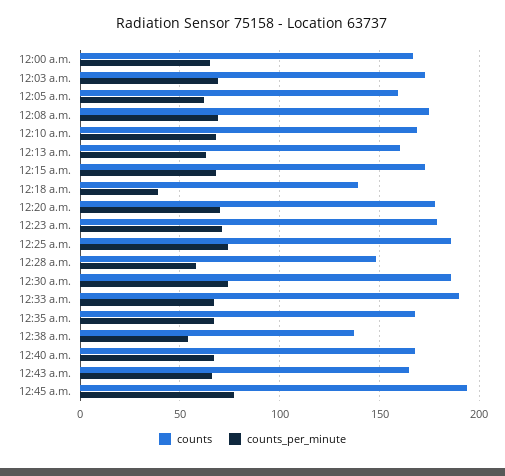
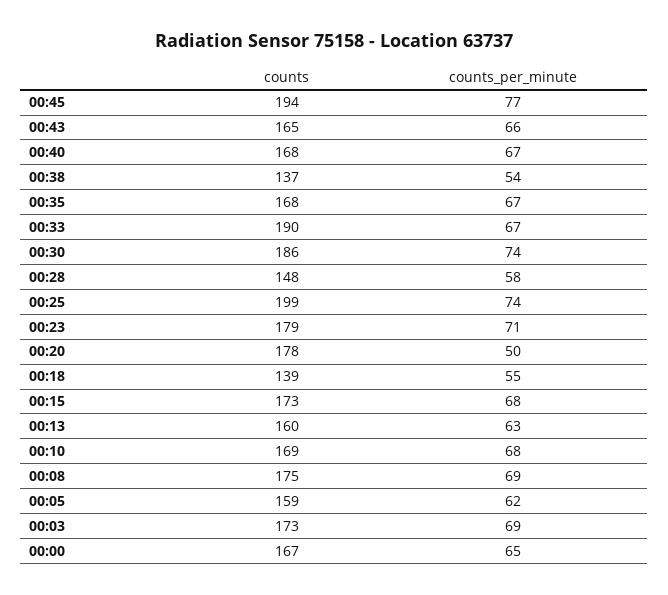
  {
    "counts": {
      "12:00 a.m.": 167,
      "12:03 a.m.": 173,
      "12:05 a.m.": 159,
      "12:08 a.m.": 175,
      "12:10 a.m.": 169,
      "12:13 a.m.": 160,
      "12:15 a.m.": 173,
      "12:18 a.m.": 139,
      "12:20 a.m.": 178,
      "12:23 a.m.": 179,
-     "12:25 a.m.": 185,
+     "12:25 a.m.": 199,
      "12:28 a.m.": 148,
      "12:30 a.m.": 186,
      "12:33 a.m.": 190,
      "12:35 a.m.": 168,
      "12:38 a.m.": 137,
      "12:40 a.m.": 168,
      "12:43 a.m.": 165,
      "12:45 a.m.": 194
    },
    "counts_per_minute": {
      "12:00 a.m.": 65,
      "12:03 a.m.": 69,
      "12:05 a.m.": 62,
      "12:08 a.m.": 69,
      "12:10 a.m.": 68,
      "12:13 a.m.": 63,
      "12:15 a.m.": 68,
-     "12:18 a.m.": 40,
+     "12:18 a.m.": 55,
-     "12:20 a.m.": 70,
+     "12:20 a.m.": 50,
      "12:23 a.m.": 71,
      "12:25 a.m.": 74,
      "12:28 a.m.": 58,
      "12:30 a.m.": 74,
      "12:33 a.m.": 67,
      "12:35 a.m.": 67,
      "12:38 a.m.": 54,
      "12:40 a.m.": 67,
      "12:43 a.m.": 66,
      "12:45 a.m.": 77
    }
  }

